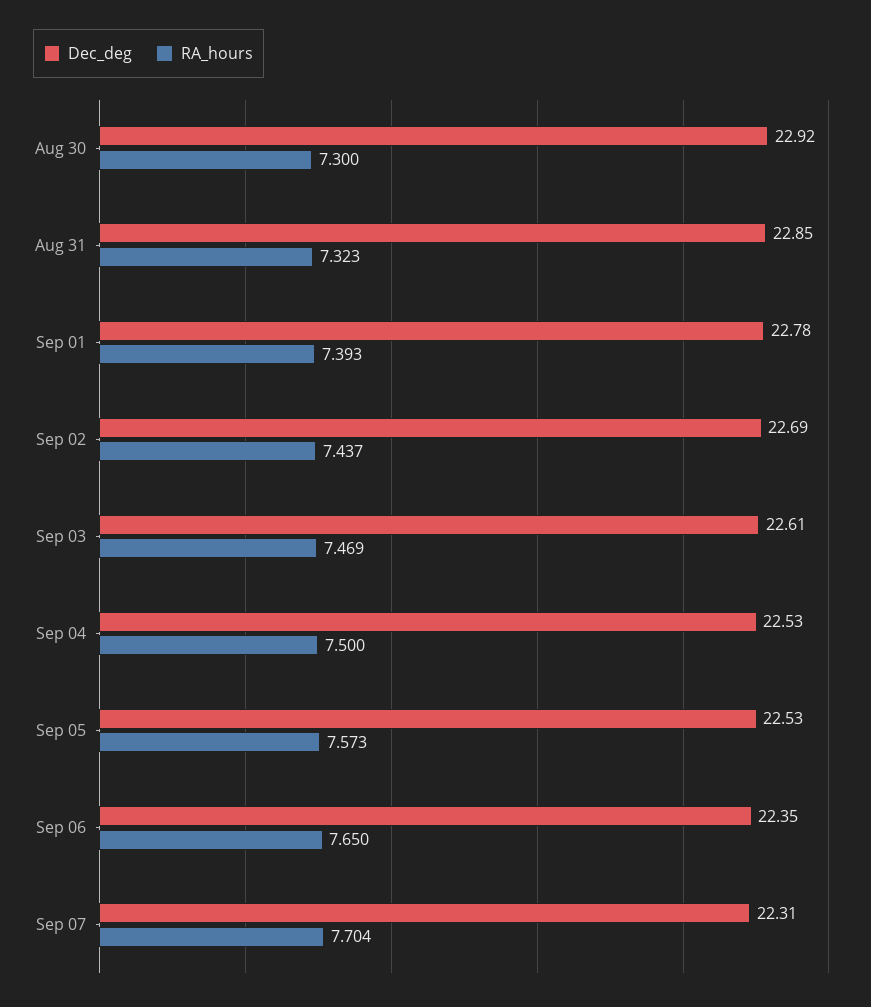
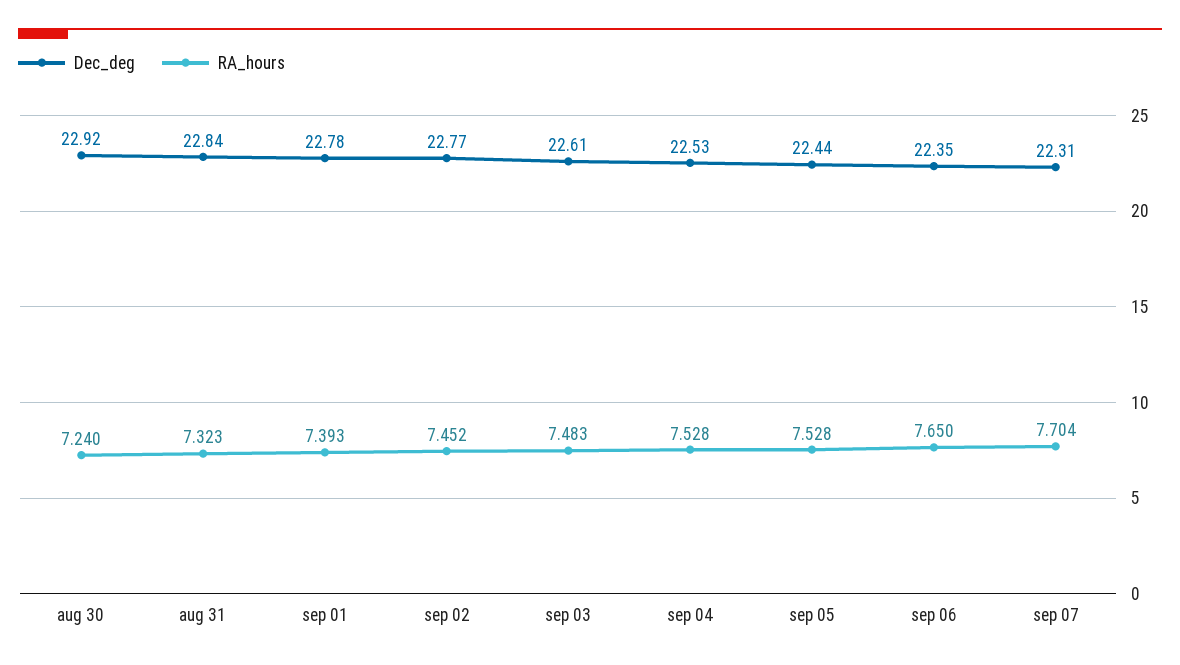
  {
    "Dec_deg": {
      "Aug 30": 22.92,
-     "Aug 31": 22.85,
+     "Aug 31": 22.84,
      "Sep 01": 22.78,
-     "Sep 02": 22.69,
+     "Sep 02": 22.77,
      "Sep 03": 22.61,
      "Sep 04": 22.53,
-     "Sep 05": 22.53,
+     "Sep 05": 22.44,
      "Sep 06": 22.35,
      "Sep 07": 22.31
    },
    "RA_hours": {
-     "Aug 30": 7.3,
+     "Aug 30": 7.24,
      "Aug 31": 7.323,
      "Sep 01": 7.393,
-     "Sep 02": 7.437,
+     "Sep 02": 7.452,
-     "Sep 03": 7.469,
+     "Sep 03": 7.483,
-     "Sep 04": 7.5,
+     "Sep 04": 7.528,
-     "Sep 05": 7.573,
+     "Sep 05": 7.528,
      "Sep 06": 7.65,
      "Sep 07": 7.704
    }
  }

